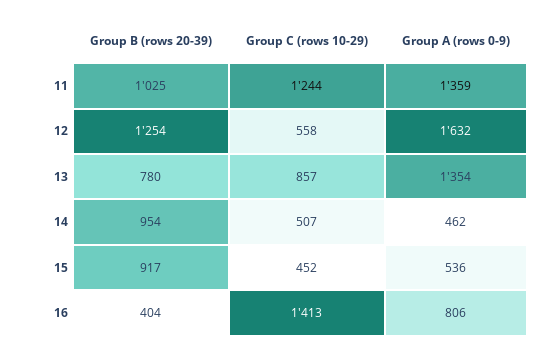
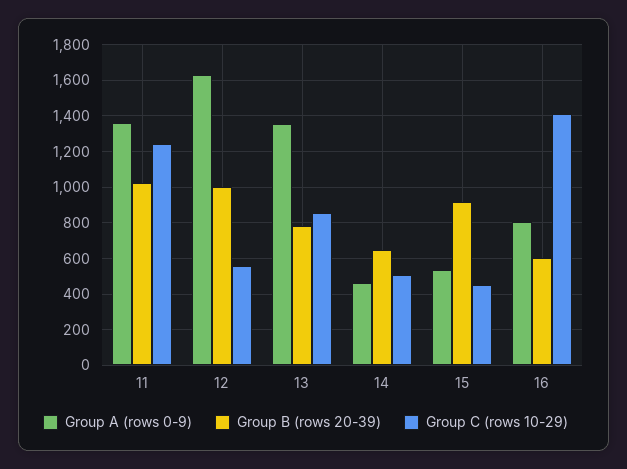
  {
    "Group B (rows 20-39)": {
      "11": 1025,
-     "12": 1254,
+     "12": 1000,
      "13": 780,
-     "14": 954,
+     "14": 650,
      "15": 917,
-     "16": 404
+     "16": 600
    },
    "Group C (rows 10-29)": {
      "11": 1244,
      "12": 558,
      "13": 857,
      "14": 507,
      "15": 452,
      "16": 1413
    },
    "Group A (rows 0-9)": {
      "11": 1359,
      "12": 1632,
      "13": 1354,
      "14": 462,
      "15": 536,
      "16": 806
    }
  }

